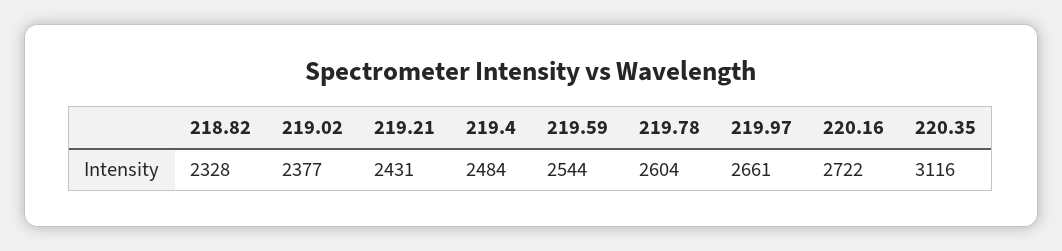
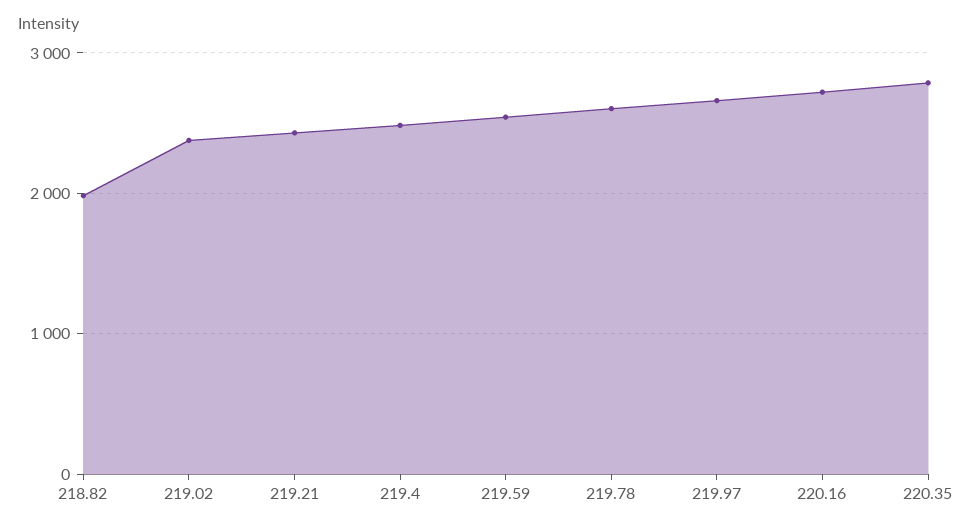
  {
-   "218.82": 2328,
+   "218.82": 2000,
    "219.02": 2377,
    "219.21": 2431,
    "219.4": 2484,
    "219.59": 2544,
    "219.78": 2604,
    "219.97": 2661,
    "220.16": 2722,
-   "220.35": 3116
+   "220.35": 2800
  }

